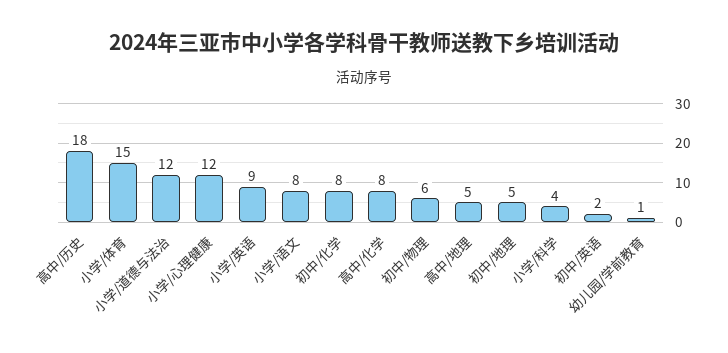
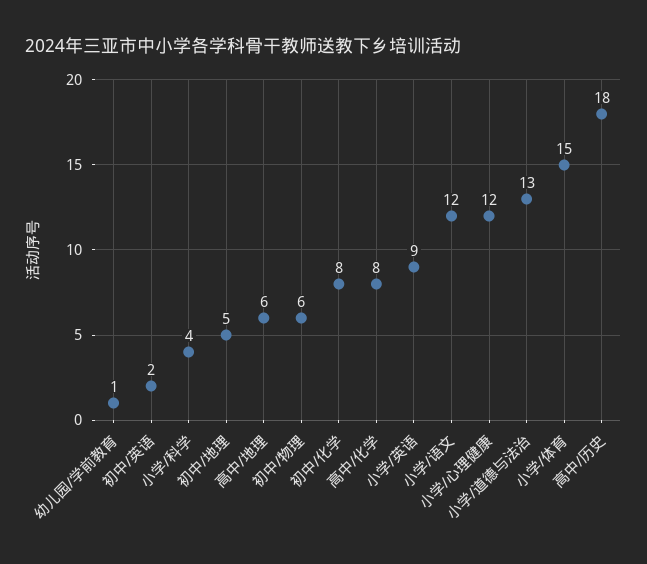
  {
    "高中/历史": 18,
    "小学/体育": 15,
-   "小学/道德与法治": 12,
+   "小学/道德与法治": 13,
    "小学/心理健康": 12,
    "小学/英语": 9,
-   "小学/语文": 8,
+   "小学/语文": 12,
    "初中/化学": 8,
    "高中/化学": 8,
    "初中/物理": 6,
-   "高中/地理": 5,
+   "高中/地理": 6,
    "初中/地理": 5,
    "小学/科学": 4,
    "初中/英语": 2,
    "幼儿园/学前教育": 1
  }

